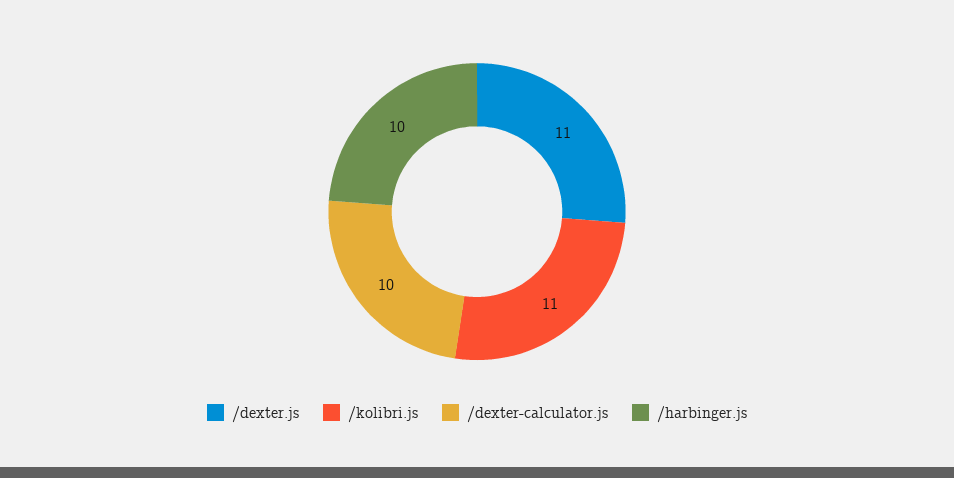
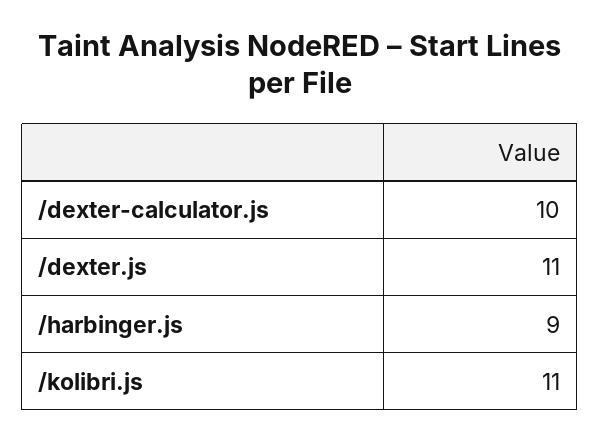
  {
    "/dexter.js": 11,
    "/kolibri.js": 11,
    "/dexter-calculator.js": 10,
-   "/harbinger.js": 10
+   "/harbinger.js": 9
  }

